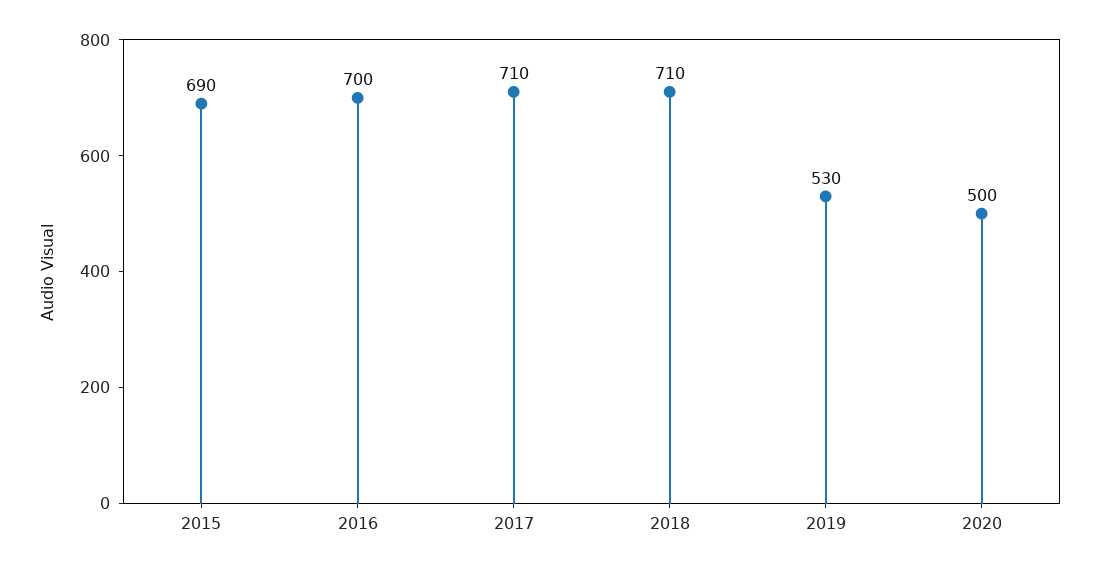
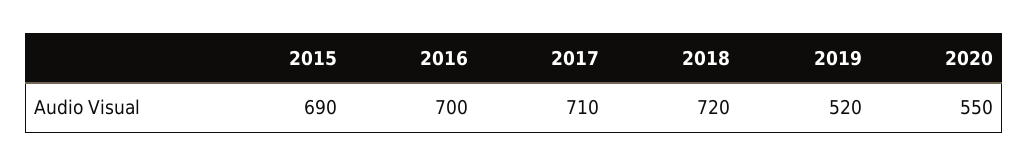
  {
    "2015": 690,
    "2016": 700,
    "2017": 710,
-   "2018": 710,
+   "2018": 720,
-   "2019": 530,
+   "2019": 520,
-   "2020": 500
+   "2020": 550
  }

